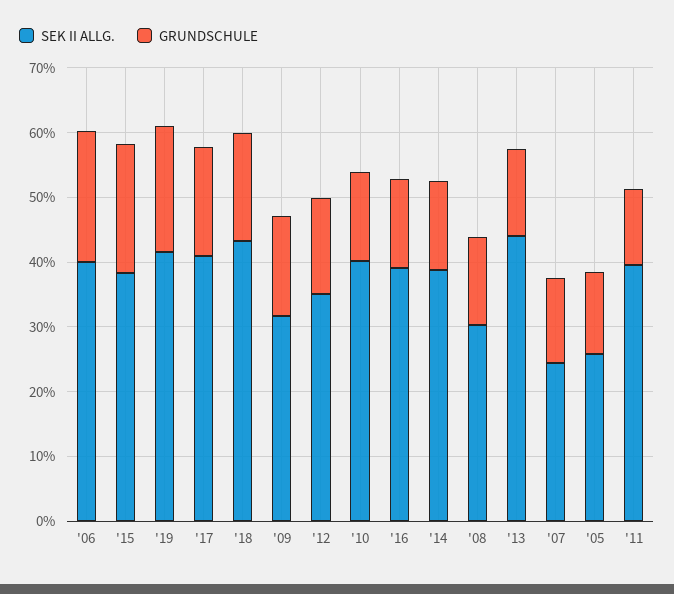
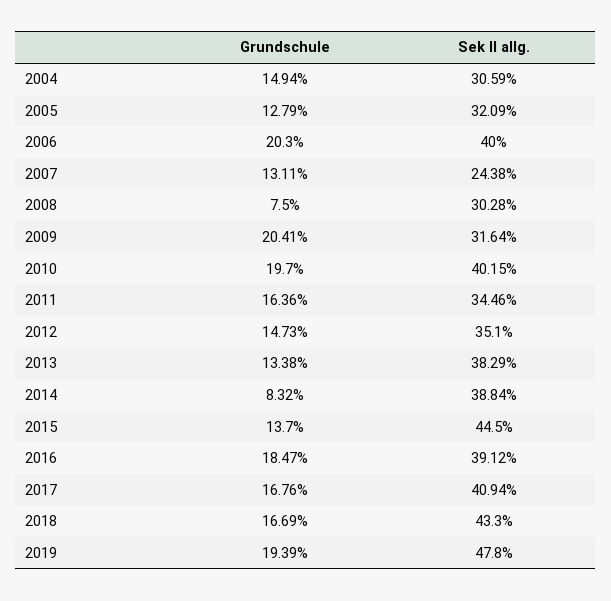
  {
    "SEK II ALLG.": {
      "'06": 40,
-     "'15": 38,
+     "'15": 44.5,
-     "'19": 42,
+     "'19": 47.8,
      "'17": 40.94,
      "'18": 43.3,
      "'09": 31.64,
      "'12": 35.1,
      "'10": 40.15,
      "'16": 39.12,
      "'14": 38.84,
      "'08": 30.28,
-     "'13": 44,
+     "'13": 38.29,
      "'07": 24.38,
-     "'05": 26,
+     "'05": 32.09,
-     "'11": 40
+     "'11": 34.46,
+     "2004": 30.59
    },
    "GRUNDSCHULE": {
      "'06": 20.3,
-     "'15": 20,
+     "'15": 13.7,
      "'19": 19.39,
      "'17": 16.76,
      "'18": 16.69,
-     "'09": 16,
+     "'09": 20.41,
      "'12": 14.73,
-     "'10": 14,
+     "'10": 19.7,
-     "'16": 14,
+     "'16": 18.47,
-     "'14": 14,
+     "'14": 8.32,
-     "'08": 14,
+     "'08": 7.5,
      "'13": 13.38,
      "'07": 13.11,
      "'05": 12.79,
-     "'11": 12
+     "'11": 16.36,
+     "2004": 14.94
    }
  }

